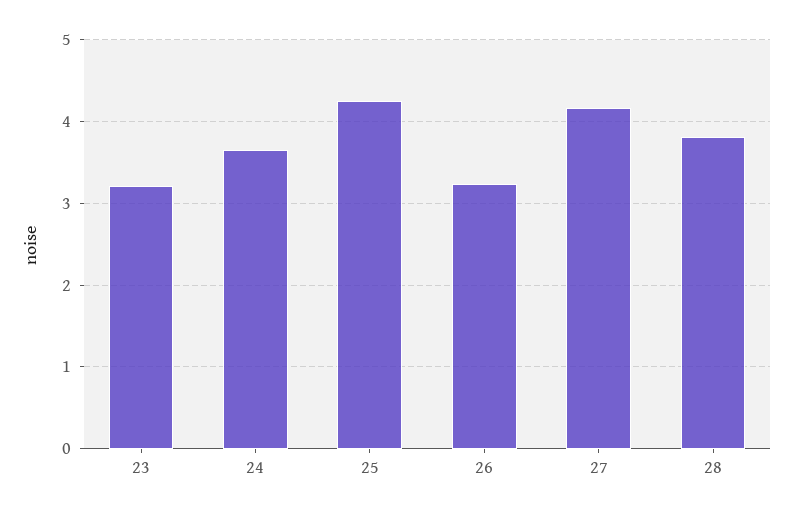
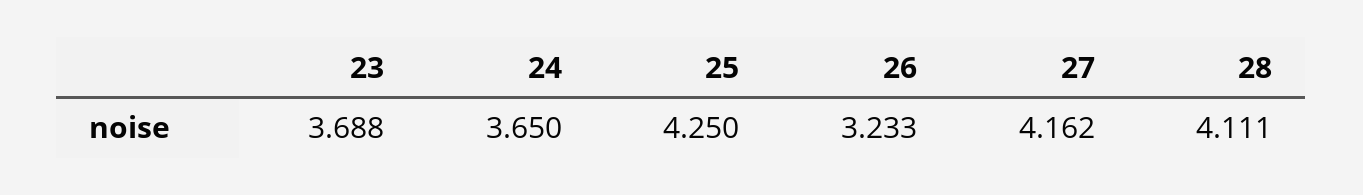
  {
-   "23": 3.2,
+   "23": 3.688,
    "24": 3.65,
    "25": 4.25,
    "26": 3.233,
    "27": 4.162,
-   "28": 3.8
+   "28": 4.111
  }

